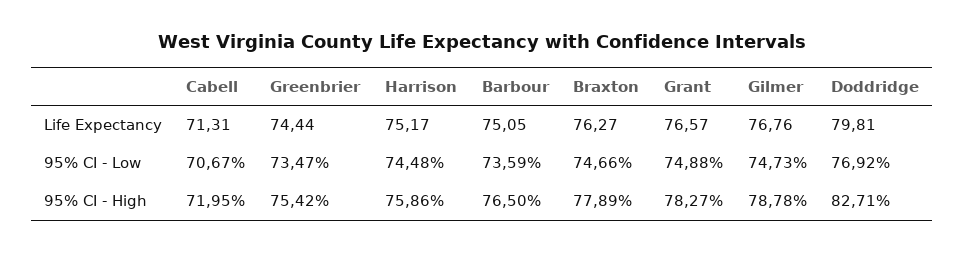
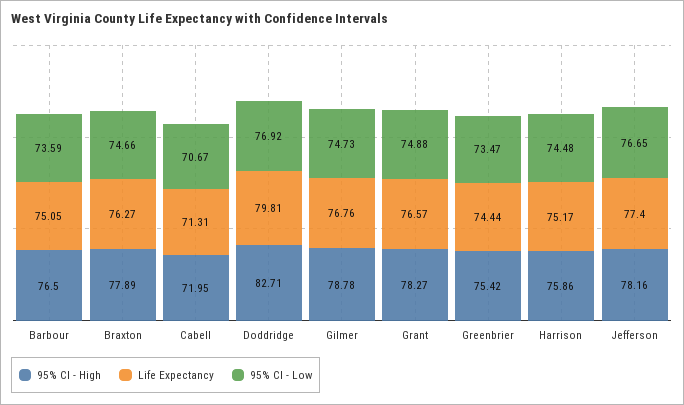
  {
    "Life Expectancy": {
      "Cabell": 71.31,
      "Greenbrier": 74.44,
      "Harrison": 75.17,
      "Barbour": 75.05,
      "Braxton": 76.27,
      "Grant": 76.57,
      "Gilmer": 76.76,
-     "Doddridge": 79.81
+     "Doddridge": 79.81,
+     "Jefferson": 77.4
    },
    "95% CI - Low": {
      "Cabell": 70.67,
      "Greenbrier": 73.47,
      "Harrison": 74.48,
      "Barbour": 73.59,
      "Braxton": 74.66,
      "Grant": 74.88,
      "Gilmer": 74.73,
-     "Doddridge": 76.92
+     "Doddridge": 76.92,
+     "Jefferson": 76.65
    },
    "95% CI - High": {
      "Cabell": 71.95,
      "Greenbrier": 75.42,
      "Harrison": 75.86,
      "Barbour": 76.5,
      "Braxton": 77.89,
      "Grant": 78.27,
      "Gilmer": 78.78,
-     "Doddridge": 82.71
+     "Doddridge": 82.71,
+     "Jefferson": 78.16
    }
  }

